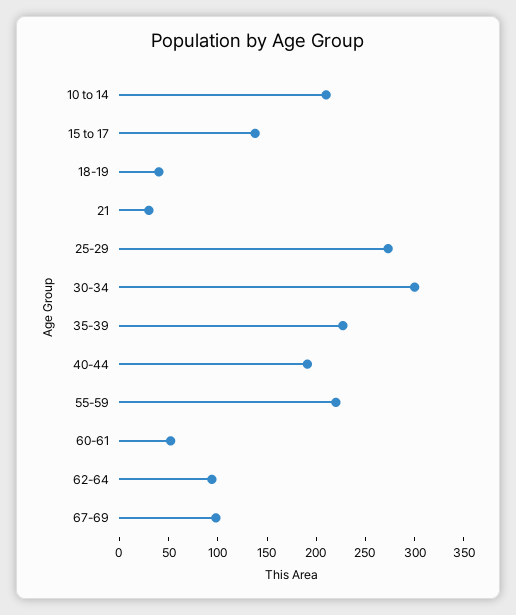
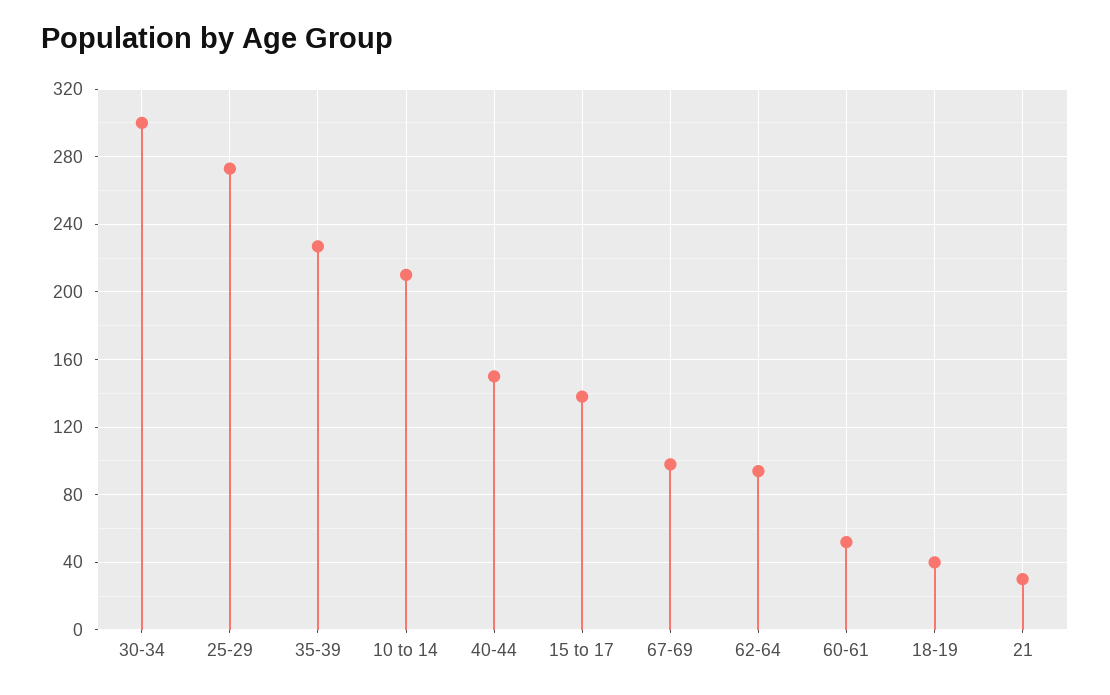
  {
    "10 to 14": 210,
    "15 to 17": 140,
    "18-19": 40,
    "21": 30,
    "25-29": 275,
    "30-34": 300,
    "35-39": 225,
-   "40-44": 190,
+   "40-44": 150,
-   "55-59": 220,
    "60-61": 50,
    "62-64": 95,
    "67-69": 100
  }

